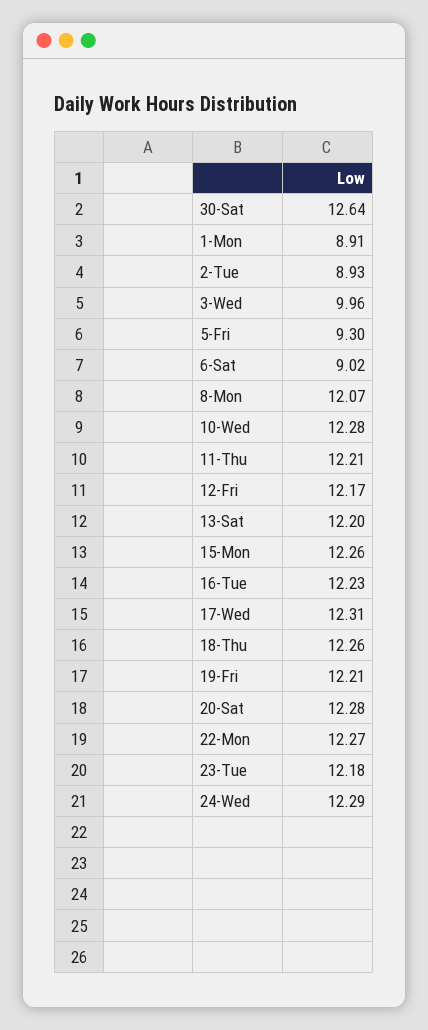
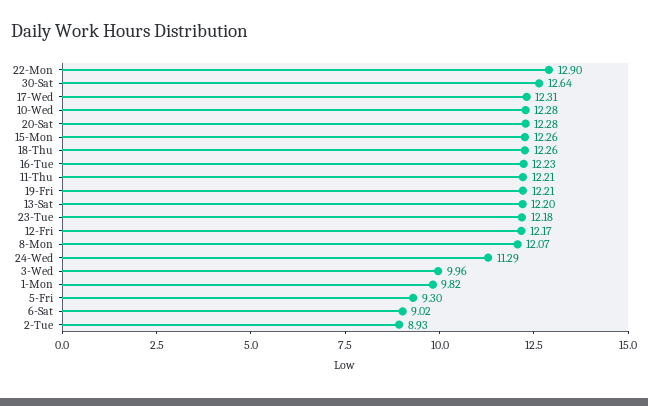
  {
    "30-Sat": 12.64,
-   "1-Mon": 8.91,
+   "1-Mon": 9.82,
    "2-Tue": 8.93,
    "3-Wed": 9.96,
    "5-Fri": 9.3,
    "6-Sat": 9.02,
    "8-Mon": 12.07,
    "10-Wed": 12.28,
    "11-Thu": 12.21,
    "12-Fri": 12.17,
    "13-Sat": 12.2,
    "15-Mon": 12.26,
    "16-Tue": 12.23,
    "17-Wed": 12.31,
    "18-Thu": 12.26,
    "19-Fri": 12.21,
    "20-Sat": 12.28,
-   "22-Mon": 12.27,
+   "22-Mon": 12.9,
    "23-Tue": 12.18,
-   "24-Wed": 12.29
+   "24-Wed": 11.29
  }

